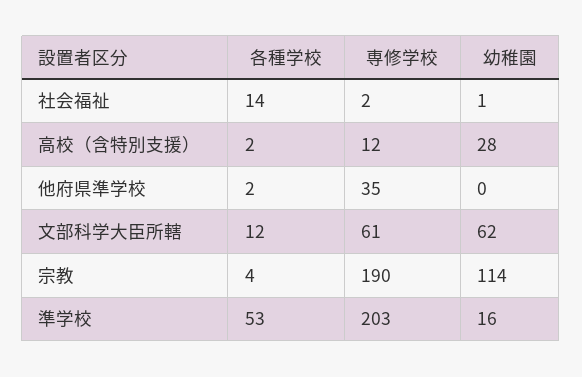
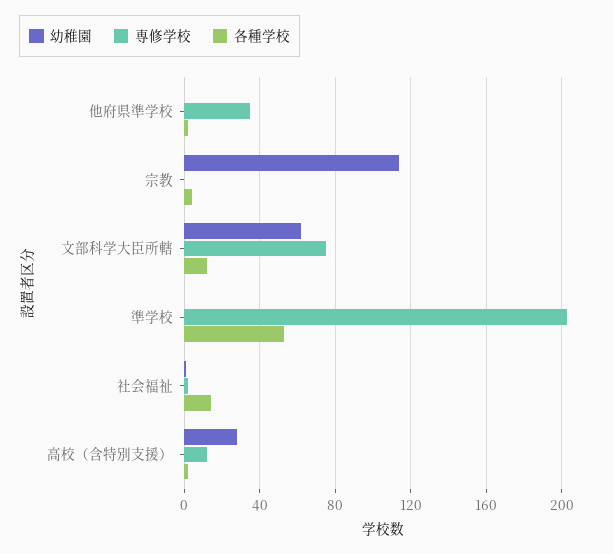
  {
    "各種学校": {
      "社会福祉": 14,
      "高校（含特別支援）": 2,
      "他府県準学校": 2,
      "文部科学大臣所轄": 12,
      "宗教": 4,
      "準学校": 53
    },
    "専修学校": {
      "社会福祉": 2,
      "高校（含特別支援）": 12,
      "他府県準学校": 35,
-     "文部科学大臣所轄": 61,
+     "文部科学大臣所轄": 75,
-     "宗教": 190,
+     "宗教": 0,
      "準学校": 203
    },
    "幼稚園": {
      "社会福祉": 1,
      "高校（含特別支援）": 28,
      "他府県準学校": 0,
      "文部科学大臣所轄": 62,
      "宗教": 114,
-     "準学校": 16
+     "準学校": 0
    }
  }

